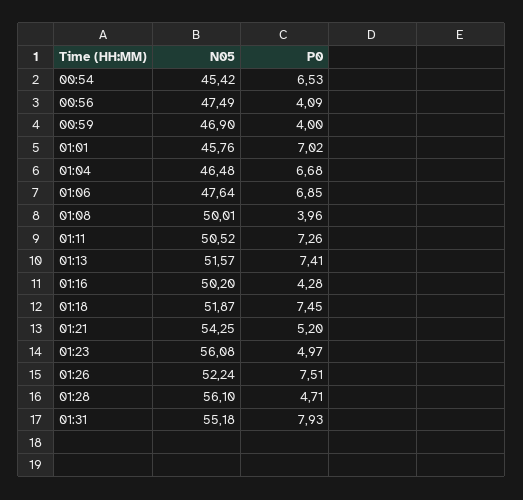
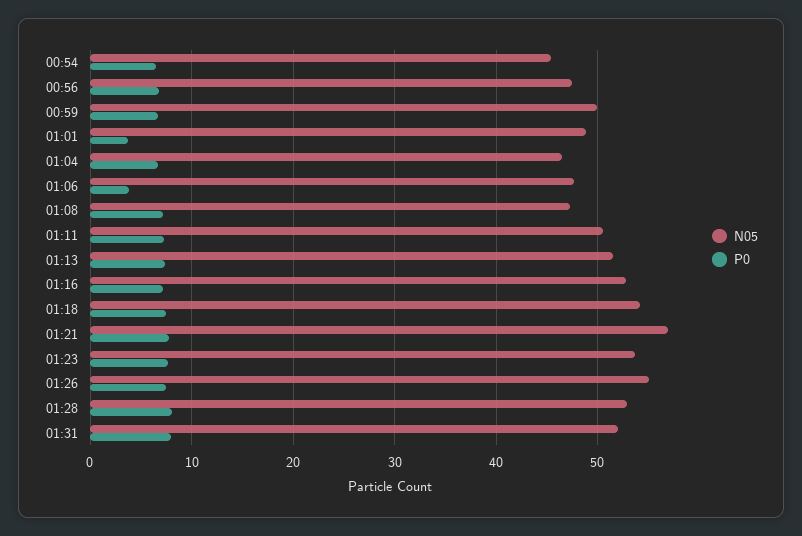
  {
    "N05": {
      "00:54": 45.42,
      "00:56": 47.49,
-     "00:59": 46.9,
+     "00:59": 50,
-     "01:01": 45.76,
+     "01:01": 49,
      "01:04": 46.48,
      "01:06": 47.64,
-     "01:08": 50.01,
+     "01:08": 47,
      "01:11": 50.52,
      "01:13": 51.57,
-     "01:16": 50.2,
+     "01:16": 53,
-     "01:18": 51.87,
+     "01:18": 54,
-     "01:21": 54.25,
+     "01:21": 57,
-     "01:23": 56.08,
+     "01:23": 54,
-     "01:26": 52.24,
+     "01:26": 55,
-     "01:28": 56.1,
+     "01:28": 53,
-     "01:31": 55.18
+     "01:31": 52
    },
    "P0": {
      "00:54": 6.53,
-     "00:56": 4.09,
+     "00:56": 7,
-     "00:59": 4,
+     "00:59": 7,
-     "01:01": 7.02,
+     "01:01": 4,
      "01:04": 6.68,
-     "01:06": 6.85,
+     "01:06": 4,
-     "01:08": 3.96,
+     "01:08": 7,
      "01:11": 7.26,
      "01:13": 7.41,
-     "01:16": 4.28,
+     "01:16": 7,
      "01:18": 7.45,
-     "01:21": 5.2,
+     "01:21": 8,
-     "01:23": 4.97,
+     "01:23": 8,
      "01:26": 7.51,
-     "01:28": 4.71,
+     "01:28": 8,
      "01:31": 7.93
    }
  }

